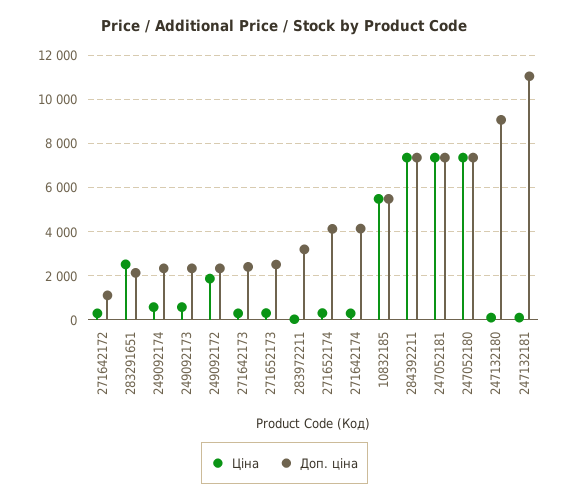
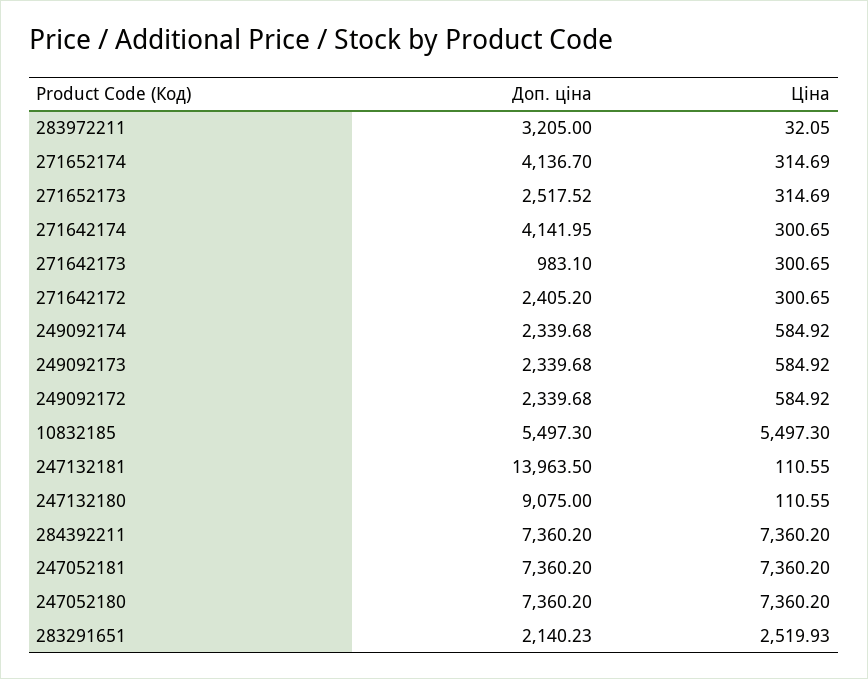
  {
    "Ціна": {
      "271642172": 300.65,
      "283291651": 2519.93,
      "249092174": 584.92,
      "249092173": 584.92,
-     "249092172": 2000,
+     "249092172": 584.92,
      "271642173": 300.65,
      "271652173": 314.69,
      "283972211": 32.05,
      "271652174": 314.69,
      "271642174": 300.65,
      "10832185": 5497.3,
      "284392211": 7360.2,
      "247052181": 7360.2,
      "247052180": 7360.2,
      "247132180": 110.55,
      "247132181": 110.55
    },
    "Доп. ціна": {
-     "271642172": 1000,
+     "271642172": 2405.2,
      "283291651": 2140.23,
      "249092174": 2339.68,
      "249092173": 2339.68,
      "249092172": 2339.68,
-     "271642173": 2500,
+     "271642173": 983.1,
      "271652173": 2517.52,
      "283972211": 3205,
      "271652174": 4136.7,
      "271642174": 4141.95,
      "10832185": 5497.3,
      "284392211": 7360.2,
      "247052181": 7360.2,
      "247052180": 7360.2,
      "247132180": 9075,
-     "247132181": 11000
+     "247132181": 13963.5
    }
  }

